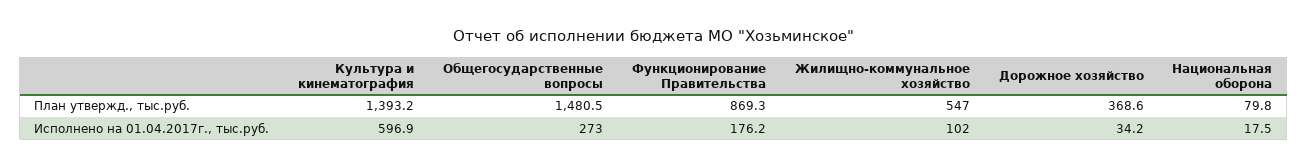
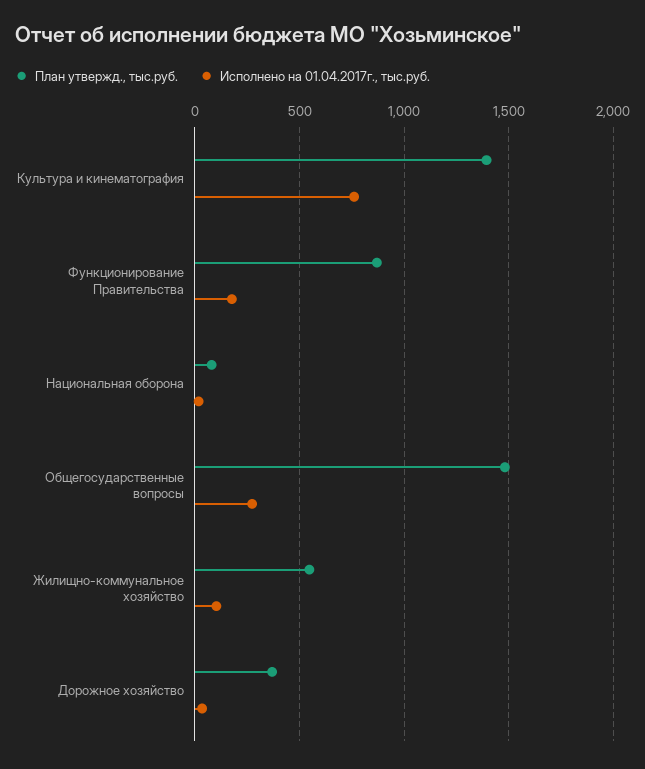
  {
    "План утвержд., тыс.руб.": {
      "Культура и кинематография": 1393.2,
      "Общегосударственные вопросы": 1480.5,
      "Функционирование Правительства": 869.3,
      "Жилищно-коммунальное хозяйство": 547,
      "Дорожное хозяйство": 368.6,
      "Национальная оборона": 79.8
    },
    "Исполнено на 01.04.2017г., тыс.руб.": {
-     "Культура и кинематография": 596.9,
+     "Культура и кинематография": 750,
      "Общегосударственные вопросы": 273,
      "Функционирование Правительства": 176.2,
      "Жилищно-коммунальное хозяйство": 102,
      "Дорожное хозяйство": 34.2,
      "Национальная оборона": 17.5
    }
  }

